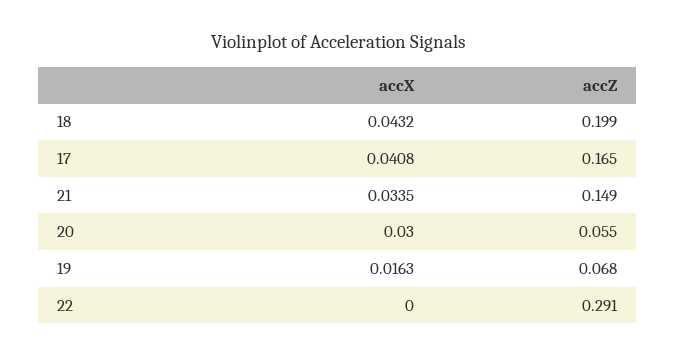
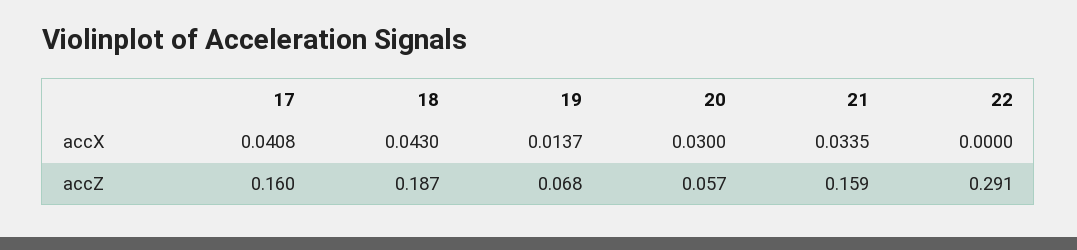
  {
    "accX": {
-     "18": 0.0432,
+     "18": 0.043,
      "17": 0.0408,
      "21": 0.0335,
      "20": 0.03,
-     "19": 0.0163,
+     "19": 0.0137,
      "22": 0
    },
    "accZ": {
-     "18": 0.199,
+     "18": 0.187,
-     "17": 0.165,
+     "17": 0.16,
-     "21": 0.149,
+     "21": 0.159,
-     "20": 0.055,
+     "20": 0.057,
      "19": 0.068,
      "22": 0.291
    }
  }

